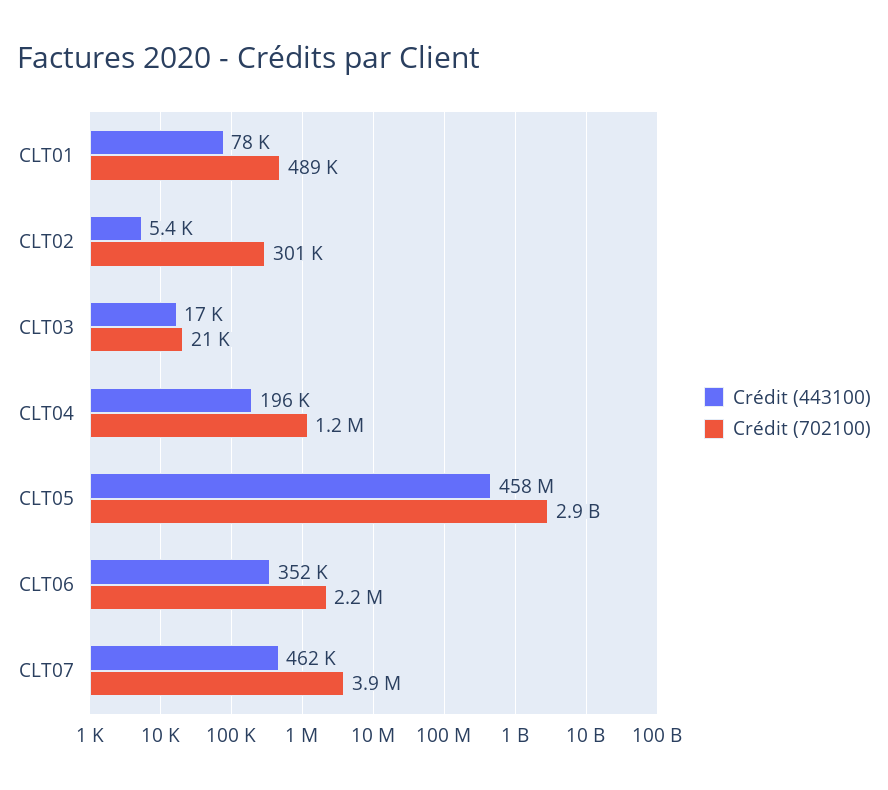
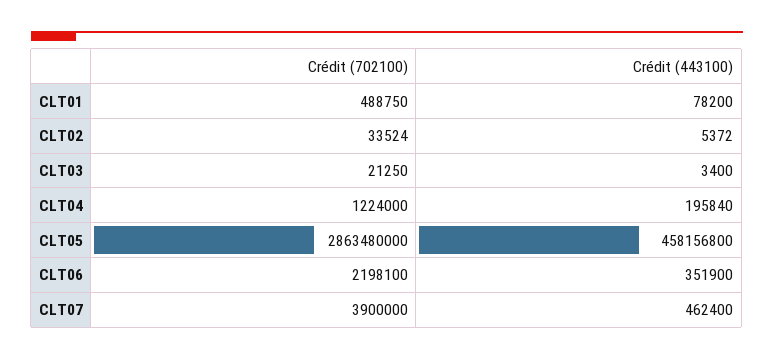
  {
    "Crédit (443100)": {
      "CLT01": 78200,
      "CLT02": 5372,
-     "CLT03": 17000,
+     "CLT03": 3400,
      "CLT04": 195840,
      "CLT05": 458156800,
      "CLT06": 351900,
      "CLT07": 462400
    },
    "Crédit (702100)": {
      "CLT01": 488750,
-     "CLT02": 301000,
+     "CLT02": 33524,
      "CLT03": 21250,
      "CLT04": 1224000,
      "CLT05": 2863480000,
      "CLT06": 2198100,
      "CLT07": 3900000
    }
  }

